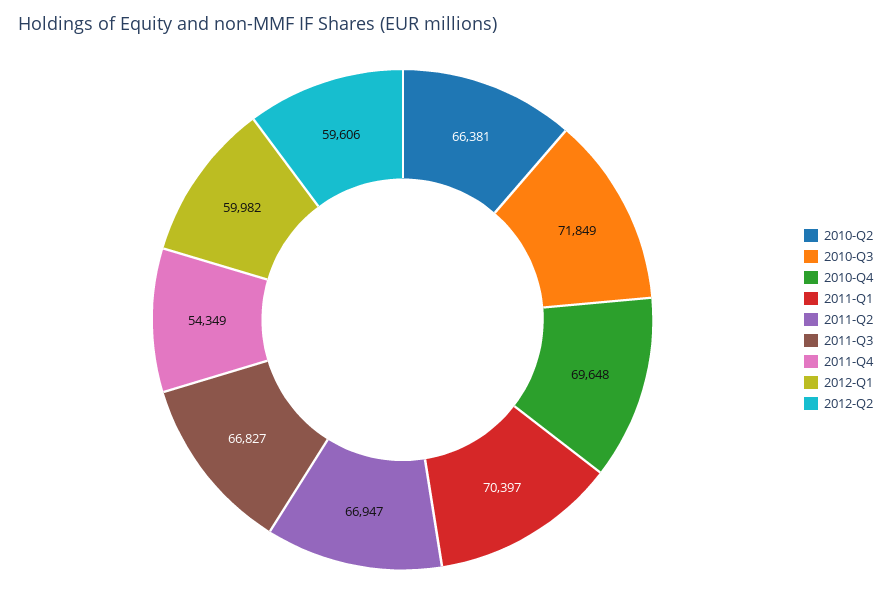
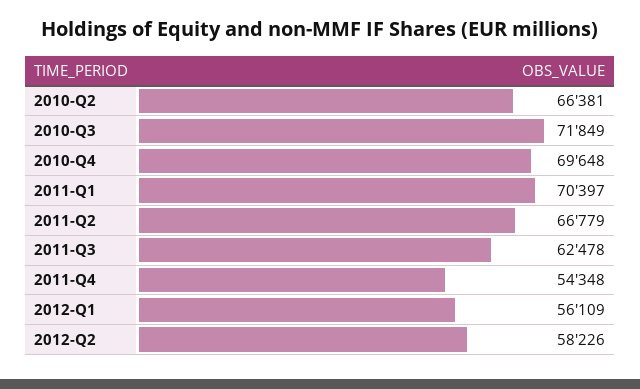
  {
    "2010-Q2": 66381,
    "2010-Q3": 71849,
    "2010-Q4": 69648,
    "2011-Q1": 70397,
-   "2011-Q2": 66947,
+   "2011-Q2": 66779,
-   "2011-Q3": 66827,
+   "2011-Q3": 62478,
-   "2011-Q4": 54349,
+   "2011-Q4": 54348,
-   "2012-Q1": 59982,
+   "2012-Q1": 56109,
-   "2012-Q2": 59606
+   "2012-Q2": 58226
  }

